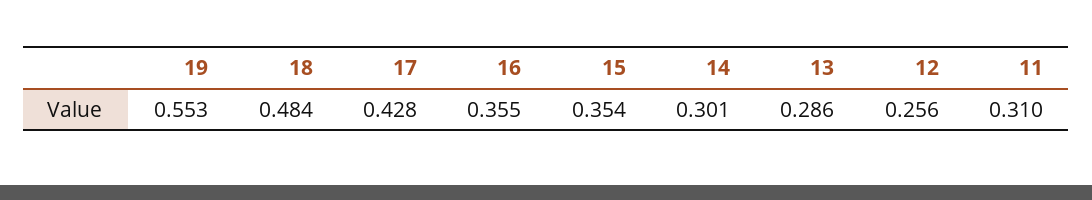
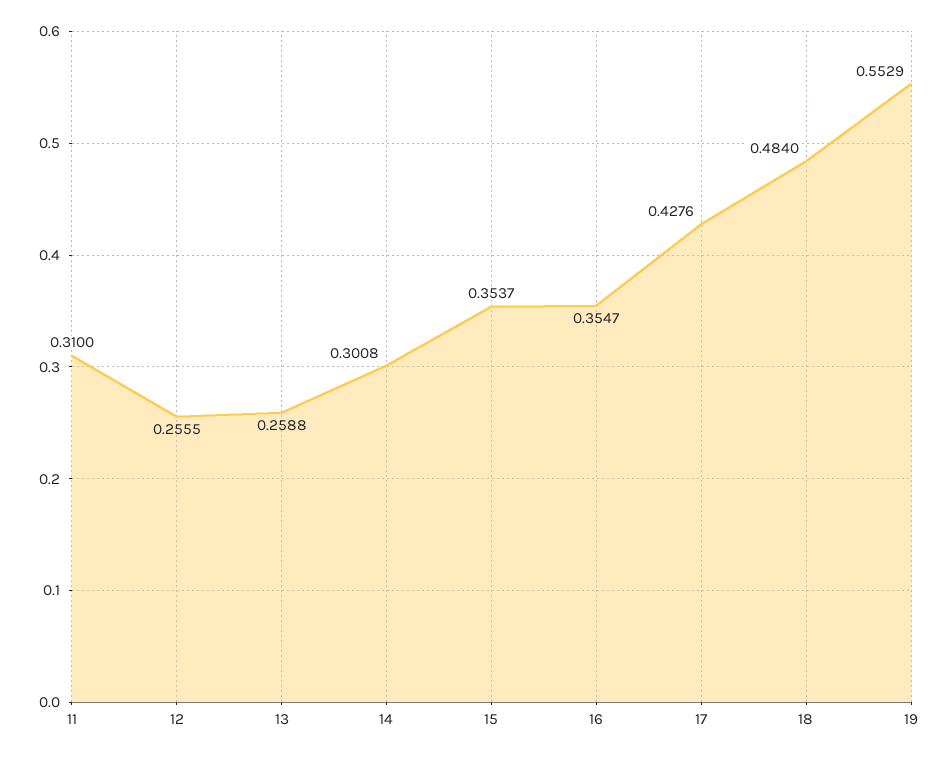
  {
    "19": 0.5529,
    "18": 0.484,
    "17": 0.4276,
    "16": 0.3547,
    "15": 0.3537,
    "14": 0.3008,
-   "13": 0.286,
+   "13": 0.2588,
    "12": 0.2555,
    "11": 0.31
  }

